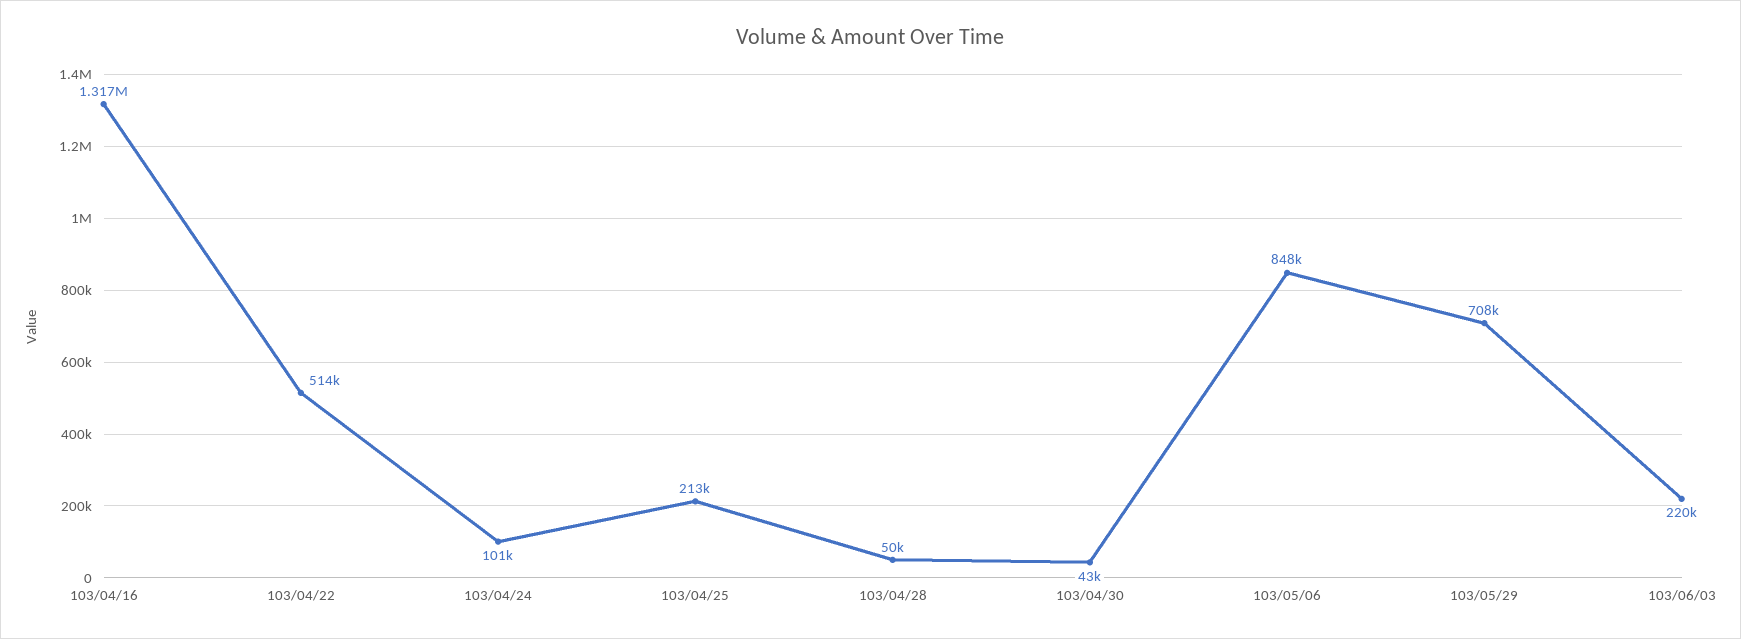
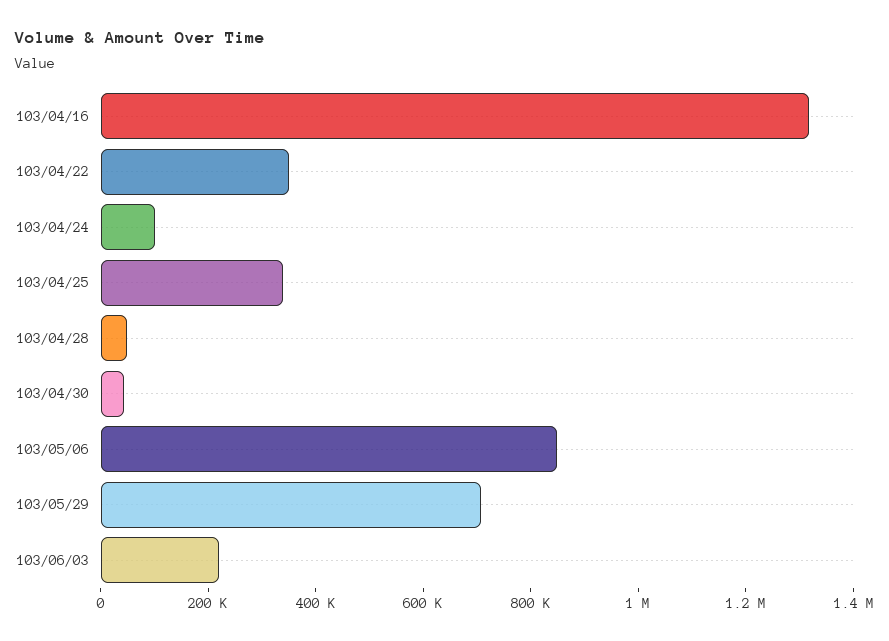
  {
    "103/04/16": 1317000,
-   "103/04/22": 514000,
+   "103/04/22": 350000,
    "103/04/24": 101000,
-   "103/04/25": 213000,
+   "103/04/25": 350000,
    "103/04/28": 50000,
    "103/04/30": 43000,
    "103/05/06": 848000,
    "103/05/29": 708000,
    "103/06/03": 220000
  }

